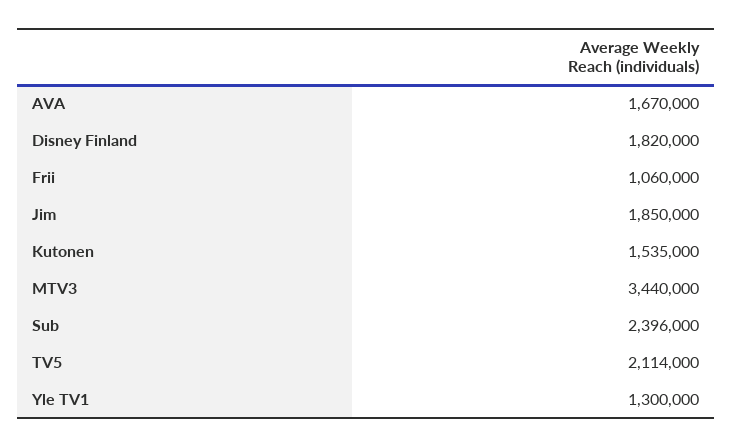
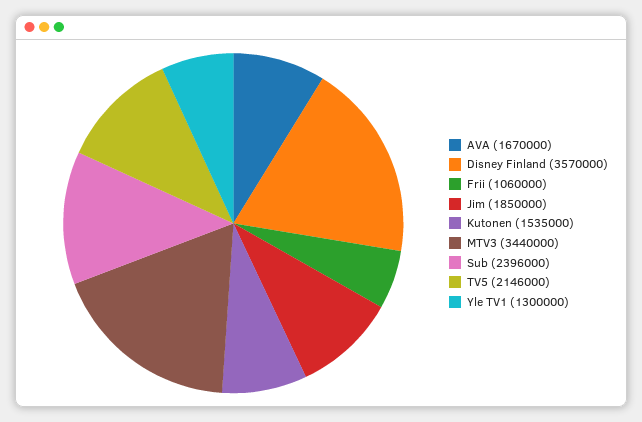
  {
    "AVA": 1670000,
-   "Disney Finland": 1820000,
+   "Disney Finland": 3570000,
    "Frii": 1060000,
    "Jim": 1850000,
    "Kutonen": 1535000,
    "MTV3": 3440000,
    "Sub": 2396000,
-   "TV5": 2114000,
+   "TV5": 2146000,
    "Yle TV1": 1300000
  }

